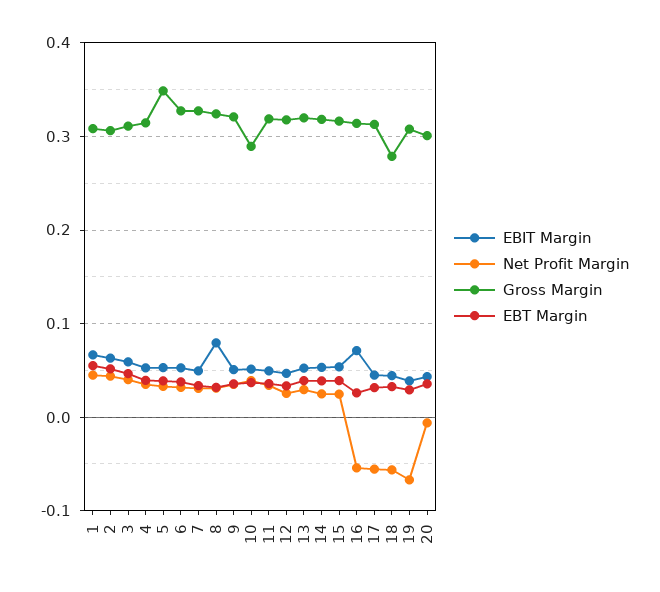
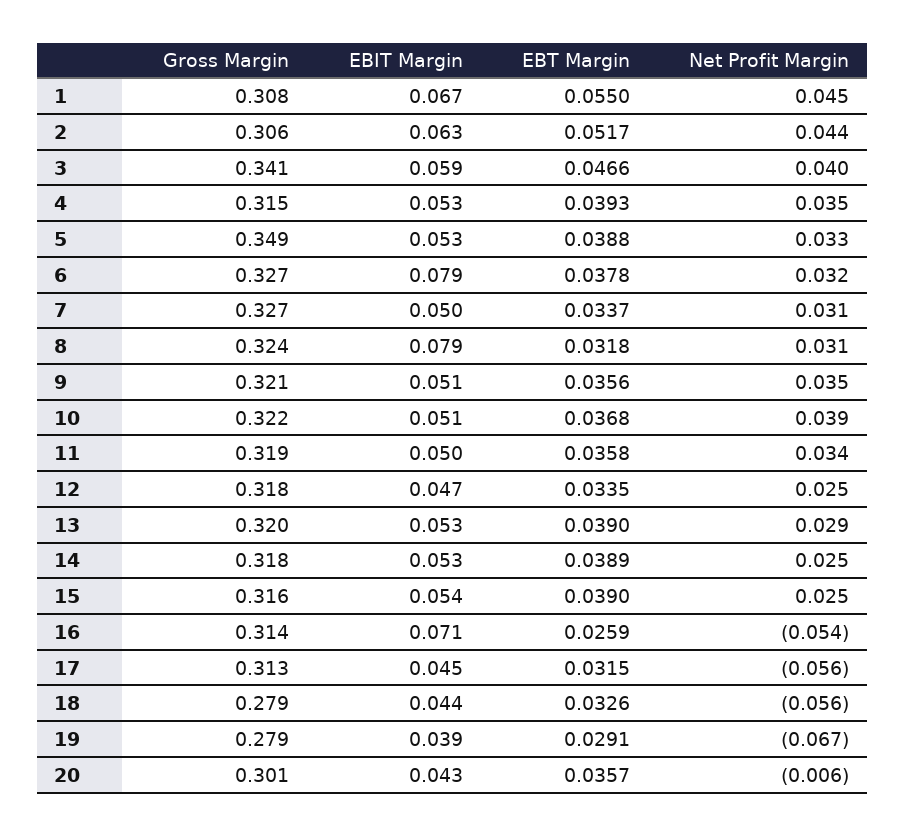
  {
    "EBIT Margin": {
      "1": 0.067,
      "2": 0.063,
      "3": 0.059,
      "4": 0.053,
      "5": 0.053,
-     "6": 0.05,
+     "6": 0.079,
      "7": 0.05,
      "8": 0.079,
      "9": 0.051,
      "10": 0.051,
      "11": 0.05,
      "12": 0.047,
      "13": 0.053,
      "14": 0.053,
      "15": 0.054,
      "16": 0.071,
      "17": 0.045,
      "18": 0.044,
      "19": 0.039,
      "20": 0.043
    },
    "Net Profit Margin": {
      "1": 0.045,
      "2": 0.044,
      "3": 0.04,
      "4": 0.035,
      "5": 0.033,
      "6": 0.032,
      "7": 0.031,
      "8": 0.031,
      "9": 0.035,
      "10": 0.039,
      "11": 0.034,
      "12": 0.025,
      "13": 0.029,
      "14": 0.025,
      "15": 0.025,
      "16": -0.054,
      "17": -0.056,
      "18": -0.056,
      "19": -0.067,
      "20": -0.006
    },
    "Gross Margin": {
      "1": 0.308,
      "2": 0.306,
-     "3": 0.31,
+     "3": 0.341,
      "4": 0.315,
      "5": 0.349,
      "6": 0.327,
      "7": 0.327,
      "8": 0.324,
      "9": 0.321,
-     "10": 0.29,
+     "10": 0.322,
      "11": 0.319,
      "12": 0.318,
      "13": 0.32,
      "14": 0.318,
      "15": 0.316,
      "16": 0.314,
      "17": 0.313,
      "18": 0.279,
-     "19": 0.31,
+     "19": 0.279,
      "20": 0.301
    },
    "EBT Margin": {
      "1": 0.055,
      "2": 0.0517,
      "3": 0.0466,
      "4": 0.0393,
      "5": 0.0388,
      "6": 0.0378,
      "7": 0.0337,
      "8": 0.0318,
      "9": 0.0356,
      "10": 0.0368,
      "11": 0.0358,
      "12": 0.0335,
      "13": 0.039,
      "14": 0.0389,
      "15": 0.039,
      "16": 0.0259,
      "17": 0.0315,
      "18": 0.0326,
      "19": 0.0291,
      "20": 0.0357
    }
  }

